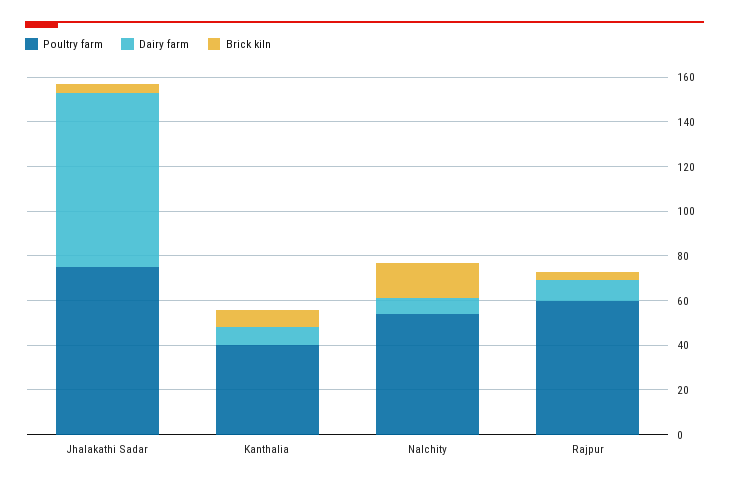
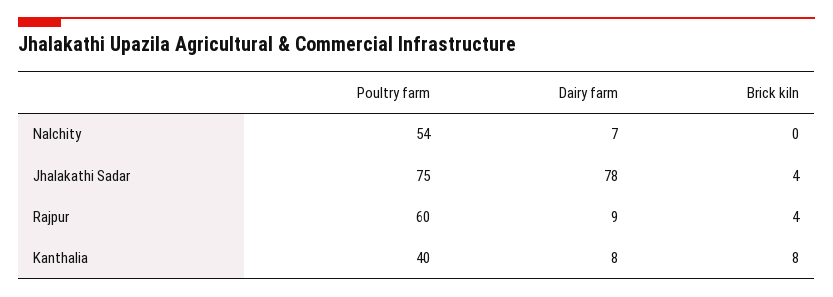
  {
    "Poultry farm": {
      "Jhalakathi Sadar": 75,
      "Kanthalia": 40,
      "Nalchity": 54,
      "Rajpur": 60
    },
    "Dairy farm": {
      "Jhalakathi Sadar": 78,
      "Kanthalia": 8,
      "Nalchity": 7,
      "Rajpur": 9
    },
    "Brick kiln": {
      "Jhalakathi Sadar": 4,
      "Kanthalia": 8,
-     "Nalchity": 15,
+     "Nalchity": 0,
      "Rajpur": 4
    }
  }

